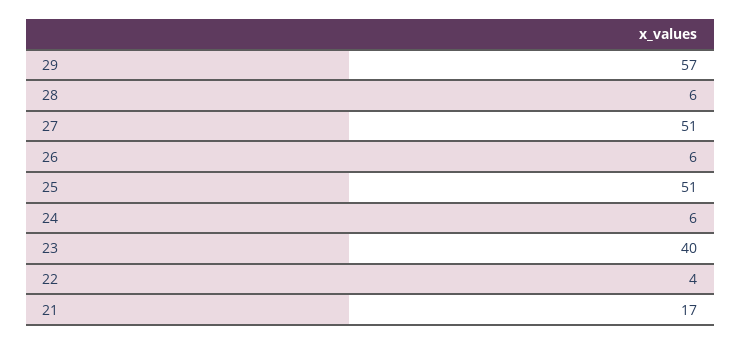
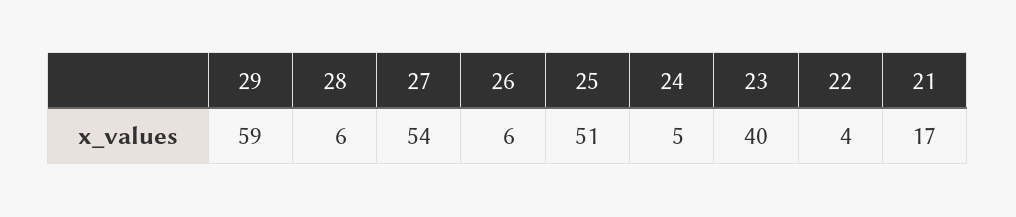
  {
-   "29": 57,
+   "29": 59,
    "28": 6,
-   "27": 51,
+   "27": 54,
    "26": 6,
    "25": 51,
-   "24": 6,
+   "24": 5,
    "23": 40,
    "22": 4,
    "21": 17
  }

